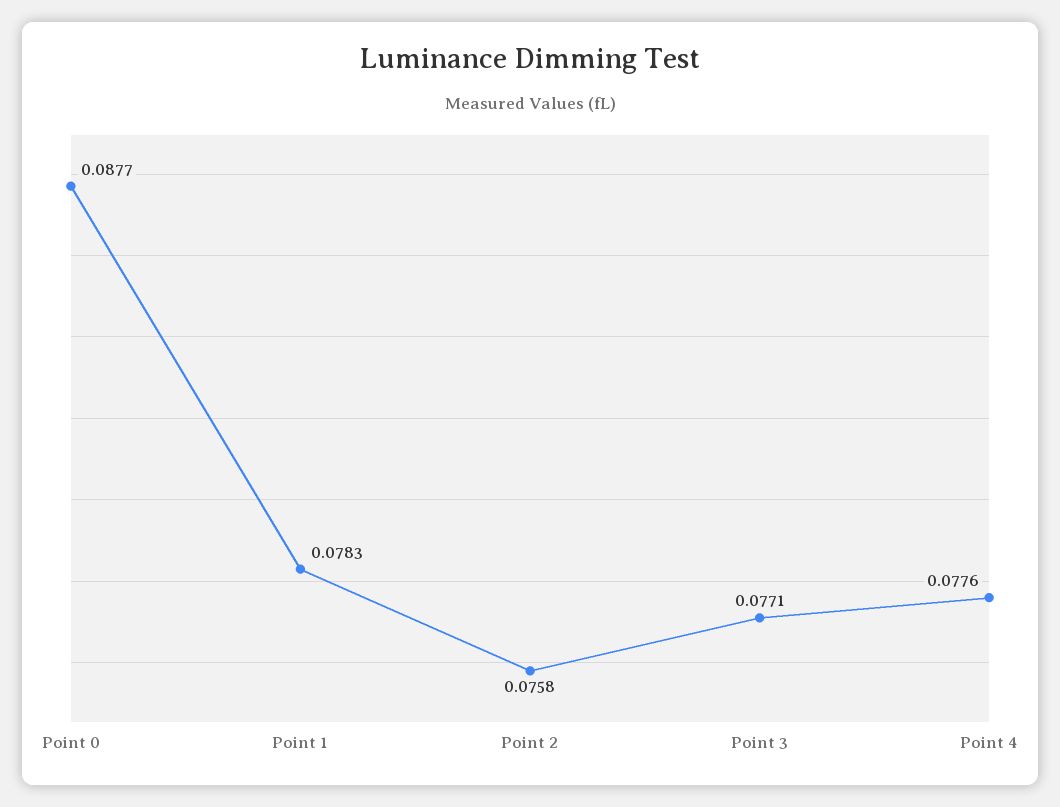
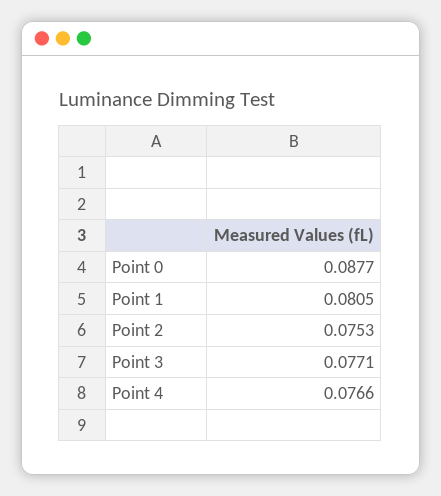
  {
    "Point 0": 0.0877,
-   "Point 1": 0.0783,
+   "Point 1": 0.0805,
-   "Point 2": 0.0758,
+   "Point 2": 0.0753,
    "Point 3": 0.0771,
-   "Point 4": 0.0776
+   "Point 4": 0.0766
  }

